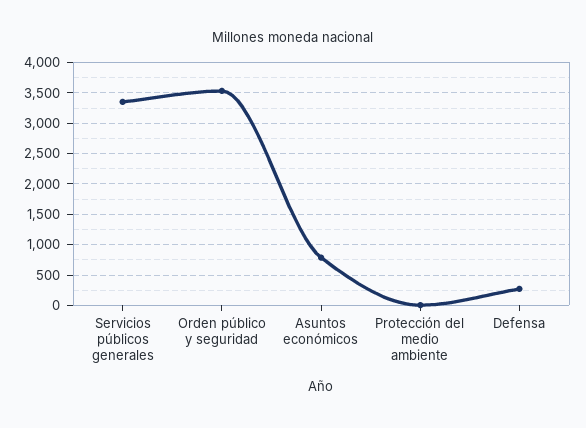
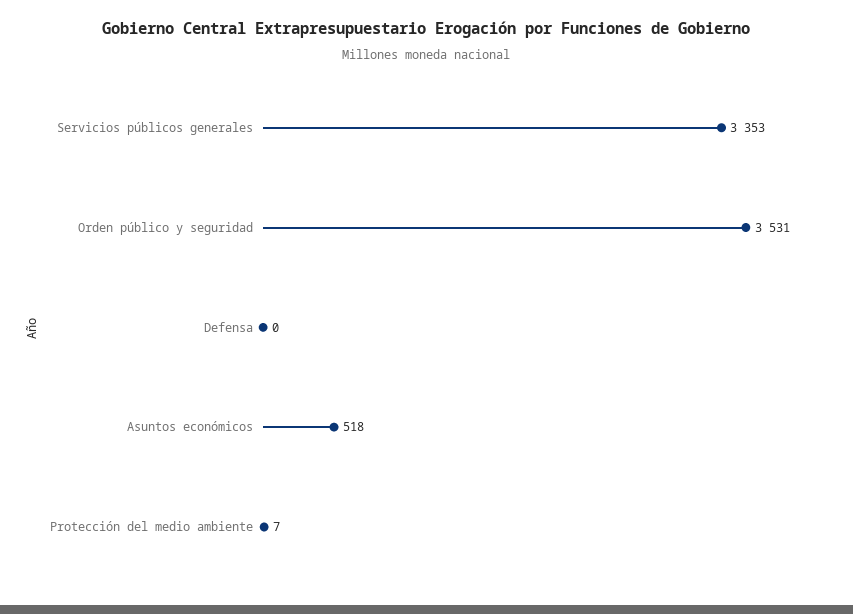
  {
    "Servicios públicos generales": 3353,
    "Orden público y seguridad": 3531,
-   "Asuntos económicos": 800,
+   "Asuntos económicos": 518,
    "Protección del medio ambiente": 7,
-   "Defensa": 300
+   "Defensa": 0
  }

